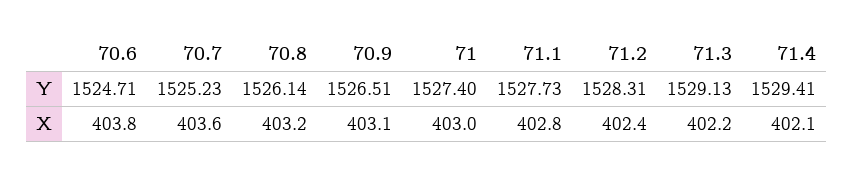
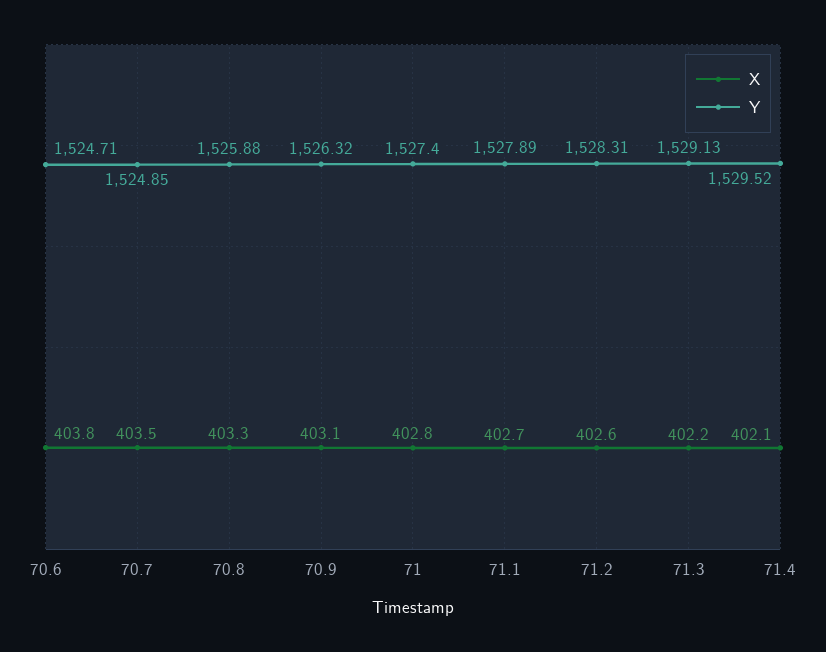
  {
    "Y": {
      "70.6": 1524.71,
-     "70.7": 1525.23,
+     "70.7": 1524.85,
-     "70.8": 1526.14,
+     "70.8": 1525.88,
-     "70.9": 1526.51,
+     "70.9": 1526.32,
      "71": 1527.4,
-     "71.1": 1527.73,
+     "71.1": 1527.89,
      "71.2": 1528.31,
      "71.3": 1529.13,
-     "71.4": 1529.41
+     "71.4": 1529.52
    },
    "X": {
      "70.6": 403.8,
-     "70.7": 403.6,
+     "70.7": 403.5,
-     "70.8": 403.2,
+     "70.8": 403.3,
      "70.9": 403.1,
-     "71": 403,
+     "71": 402.8,
-     "71.1": 402.8,
+     "71.1": 402.7,
-     "71.2": 402.4,
+     "71.2": 402.6,
      "71.3": 402.2,
      "71.4": 402.1
    }
  }

